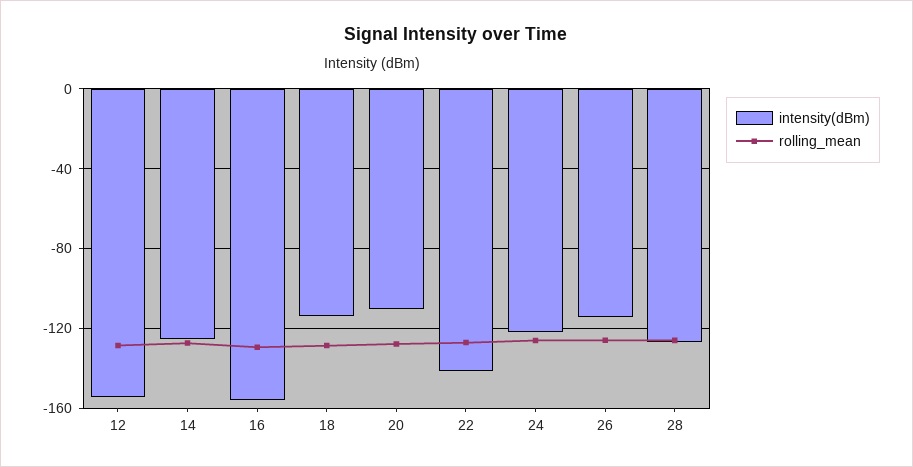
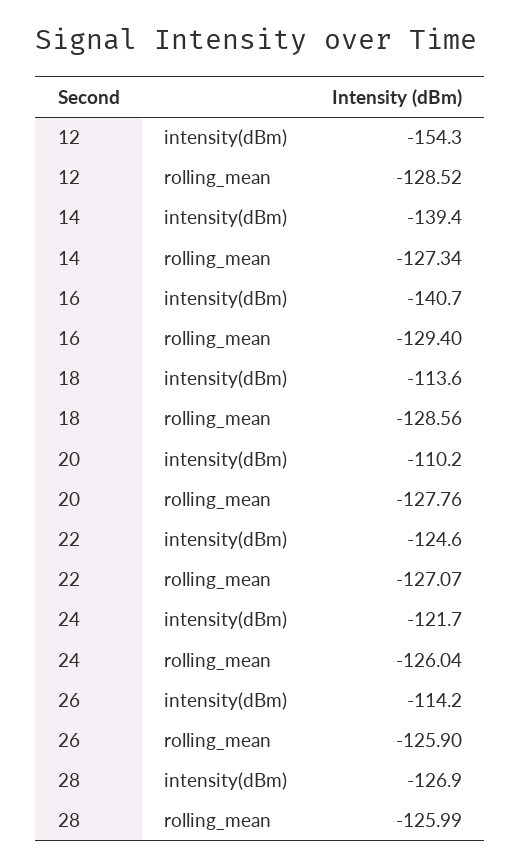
  {
    "intensity(dBm)": {
      "12": -154.3,
-     "14": -125,
+     "14": -139.4,
-     "16": -155,
+     "16": -140.7,
      "18": -113.6,
      "20": -110.2,
-     "22": -140,
+     "22": -124.6,
      "24": -121.7,
      "26": -114.2,
      "28": -126.9
    },
    "rolling_mean": {
      "12": -128.52,
      "14": -127.34,
      "16": -129.4,
      "18": -128.56,
      "20": -127.76,
      "22": -127.07,
      "24": -126.04,
      "26": -125.9,
      "28": -125.99
    }
  }

